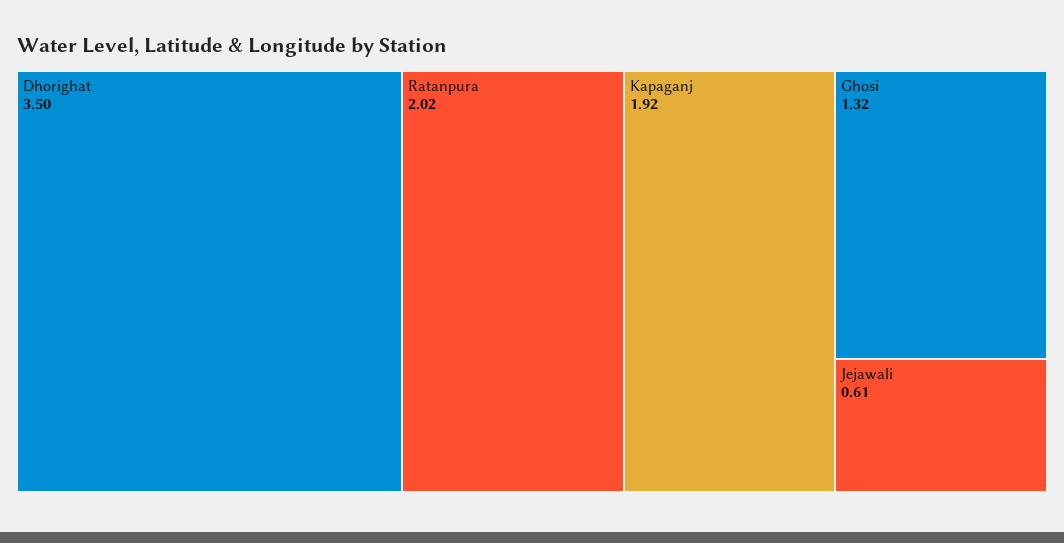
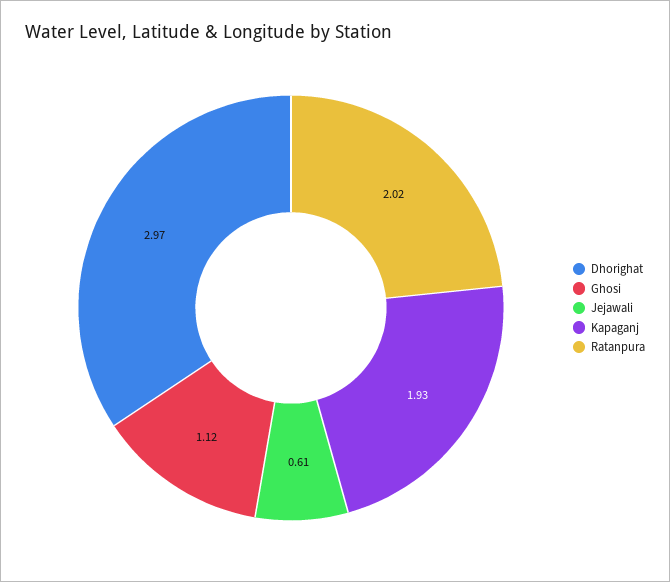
  {
-   "Dhorighat": 3.5,
+   "Dhorighat": 2.97,
    "Ratanpura": 2.02,
-   "Kapaganj": 1.92,
+   "Kapaganj": 1.93,
-   "Ghosi": 1.32,
+   "Ghosi": 1.12,
    "Jejawali": 0.61
  }

